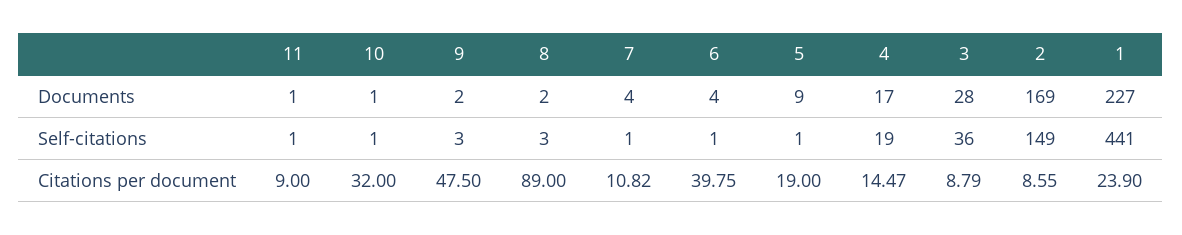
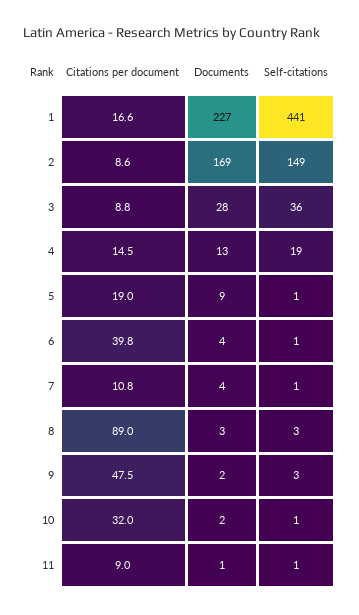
  {
    "11": {
      "Documents": 1,
      "Self-citations": 1,
      "Citations per document": 9
    },
    "10": {
-     "Documents": 1,
+     "Documents": 2,
      "Self-citations": 1,
      "Citations per document": 32
    },
    "9": {
      "Documents": 2,
      "Self-citations": 3,
      "Citations per document": 47.5
    },
    "8": {
-     "Documents": 2,
+     "Documents": 3,
      "Self-citations": 3,
      "Citations per document": 89
    },
    "7": {
      "Documents": 4,
      "Self-citations": 1,
      "Citations per document": 10.82
    },
    "6": {
      "Documents": 4,
      "Self-citations": 1,
      "Citations per document": 39.75
    },
    "5": {
      "Documents": 9,
      "Self-citations": 1,
      "Citations per document": 19
    },
    "4": {
-     "Documents": 17,
+     "Documents": 13,
      "Self-citations": 19,
      "Citations per document": 14.47
    },
    "3": {
      "Documents": 28,
      "Self-citations": 36,
      "Citations per document": 8.79
    },
    "2": {
      "Documents": 169,
      "Self-citations": 149,
      "Citations per document": 8.55
    },
    "1": {
      "Documents": 227,
      "Self-citations": 441,
-     "Citations per document": 23.9
+     "Citations per document": 16.6
    }
  }

